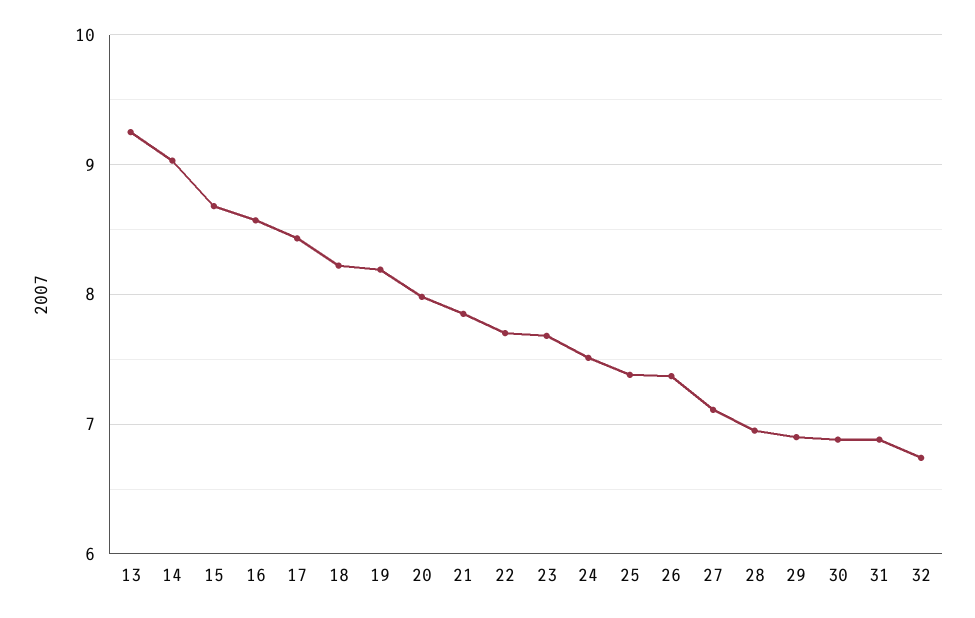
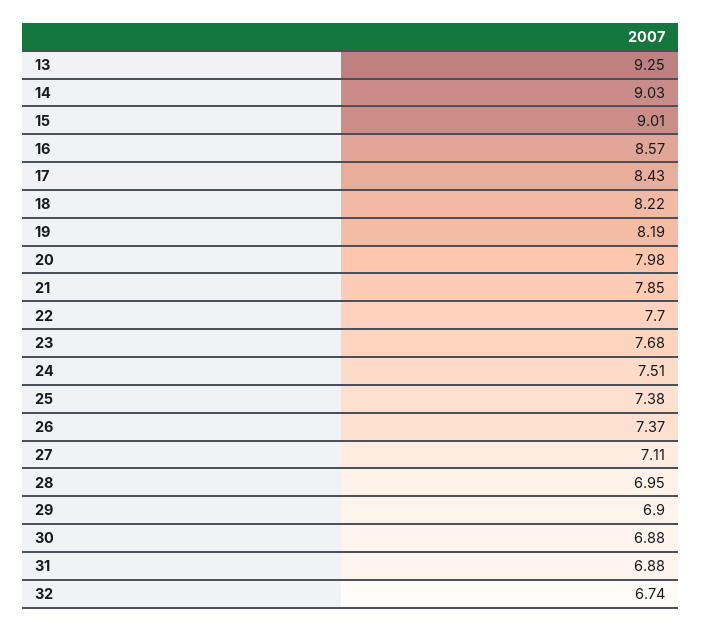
  {
    "13": 9.25,
    "14": 9.03,
-   "15": 8.7,
+   "15": 9.01,
    "16": 8.57,
    "17": 8.43,
    "18": 8.22,
    "19": 8.19,
    "20": 7.98,
    "21": 7.85,
    "22": 7.7,
    "23": 7.68,
    "24": 7.51,
    "25": 7.38,
    "26": 7.37,
    "27": 7.11,
    "28": 6.95,
    "29": 6.9,
    "30": 6.88,
    "31": 6.88,
    "32": 6.74
  }

